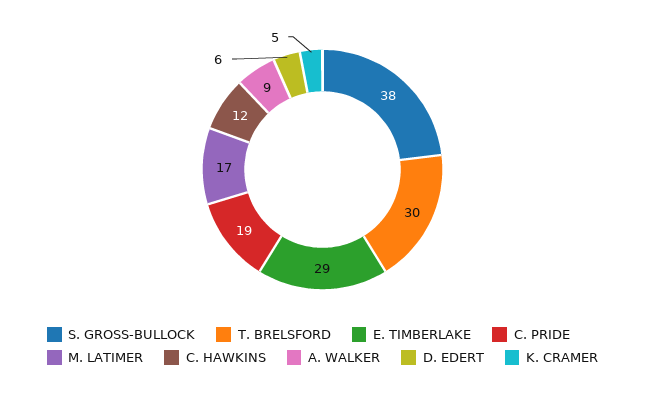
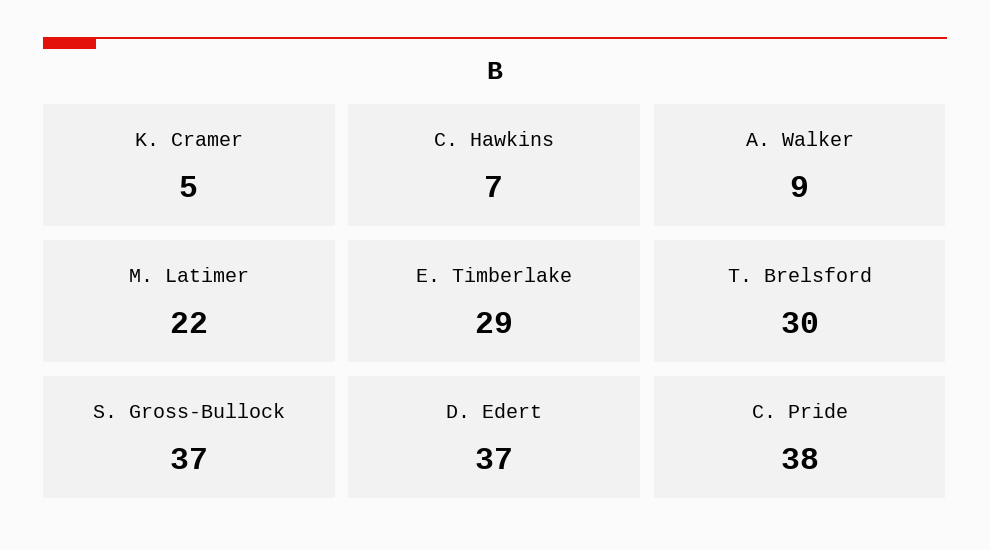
  {
-   "S. GROSS-BULLOCK": 38,
+   "S. GROSS-BULLOCK": 37,
    "T. BRELSFORD": 30,
    "E. TIMBERLAKE": 29,
-   "C. PRIDE": 19,
+   "C. PRIDE": 38,
-   "M. LATIMER": 17,
+   "M. LATIMER": 22,
-   "C. HAWKINS": 12,
+   "C. HAWKINS": 7,
    "A. WALKER": 9,
-   "D. EDERT": 6,
+   "D. EDERT": 37,
    "K. CRAMER": 5
  }

